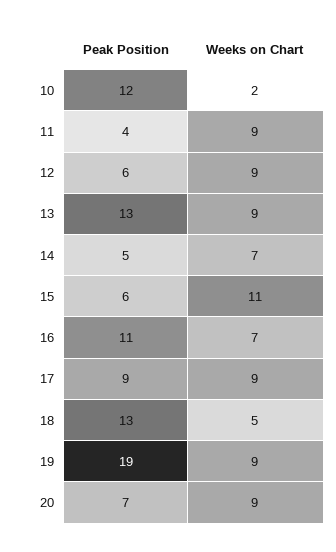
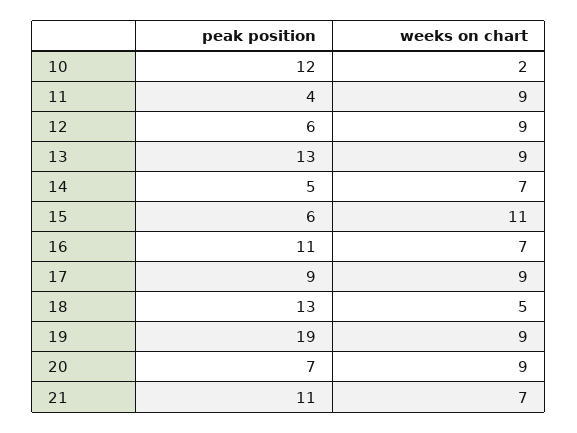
  {
    "Peak Position": {
      "10": 12,
      "11": 4,
      "12": 6,
      "13": 13,
      "14": 5,
      "15": 6,
      "16": 11,
      "17": 9,
      "18": 13,
      "19": 19,
-     "20": 7
+     "20": 7,
+     "21": 11
    },
    "Weeks on Chart": {
      "10": 2,
      "11": 9,
      "12": 9,
      "13": 9,
      "14": 7,
      "15": 11,
      "16": 7,
      "17": 9,
      "18": 5,
      "19": 9,
-     "20": 9
+     "20": 9,
+     "21": 7
    }
  }

